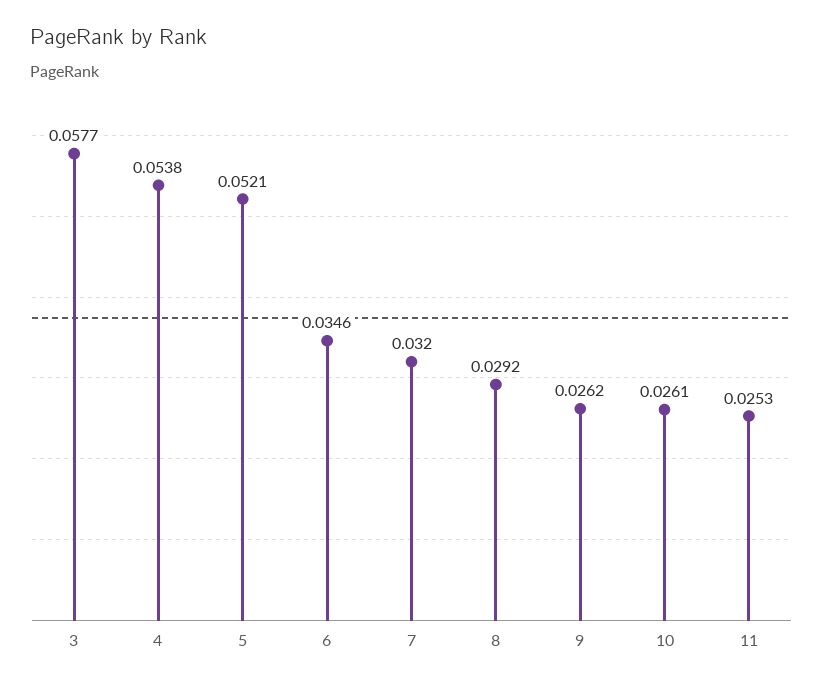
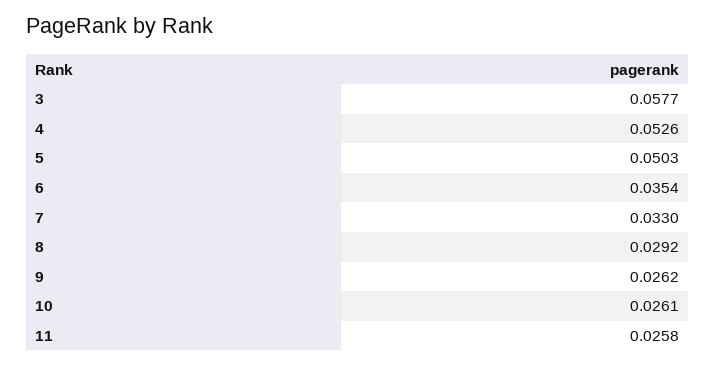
  {
    "3": 0.0577,
-   "4": 0.0538,
+   "4": 0.0526,
-   "5": 0.0521,
+   "5": 0.0503,
-   "6": 0.0346,
+   "6": 0.0354,
-   "7": 0.032,
+   "7": 0.033,
    "8": 0.0292,
    "9": 0.0262,
    "10": 0.0261,
-   "11": 0.0253
+   "11": 0.0258
  }

